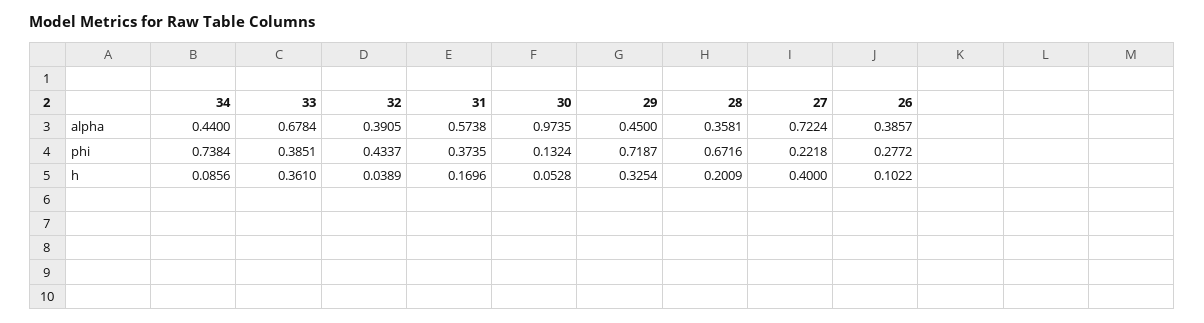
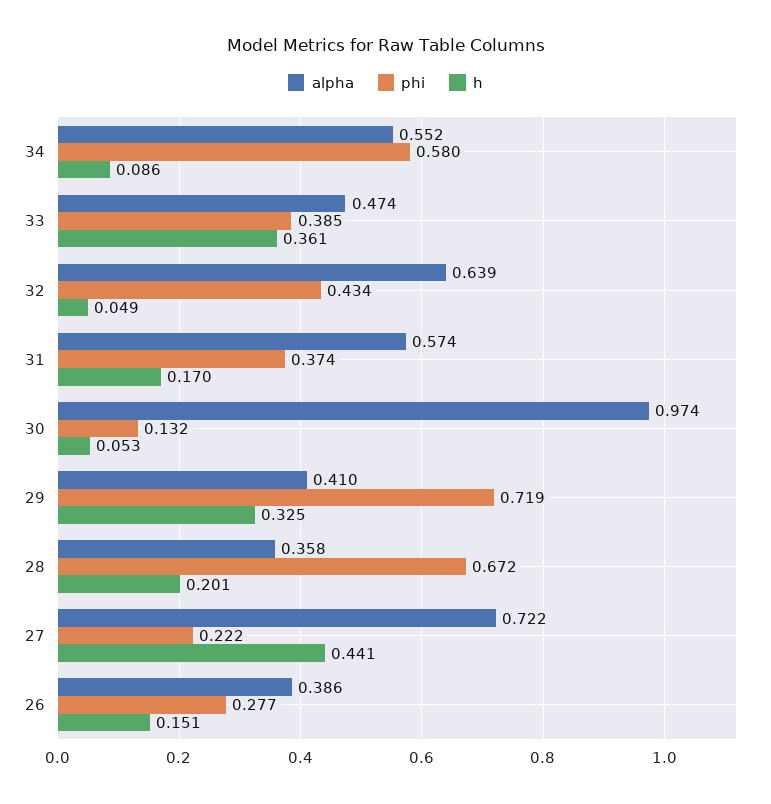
  {
    "alpha": {
-     "34": 0.44,
+     "34": 0.552,
-     "33": 0.6784,
+     "33": 0.474,
-     "32": 0.3905,
+     "32": 0.639,
      "31": 0.5738,
      "30": 0.9735,
-     "29": 0.45,
+     "29": 0.41,
      "28": 0.3581,
      "27": 0.7224,
      "26": 0.3857
    },
    "phi": {
-     "34": 0.7384,
+     "34": 0.58,
      "33": 0.3851,
      "32": 0.4337,
      "31": 0.3735,
      "30": 0.1324,
      "29": 0.7187,
      "28": 0.6716,
      "27": 0.2218,
      "26": 0.2772
    },
    "h": {
      "34": 0.0856,
      "33": 0.361,
-     "32": 0.0389,
+     "32": 0.049,
      "31": 0.1696,
      "30": 0.0528,
      "29": 0.3254,
      "28": 0.2009,
-     "27": 0.4,
+     "27": 0.441,
-     "26": 0.1022
+     "26": 0.151
    }
  }

